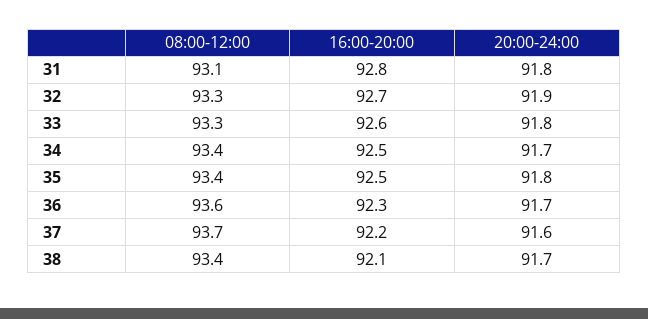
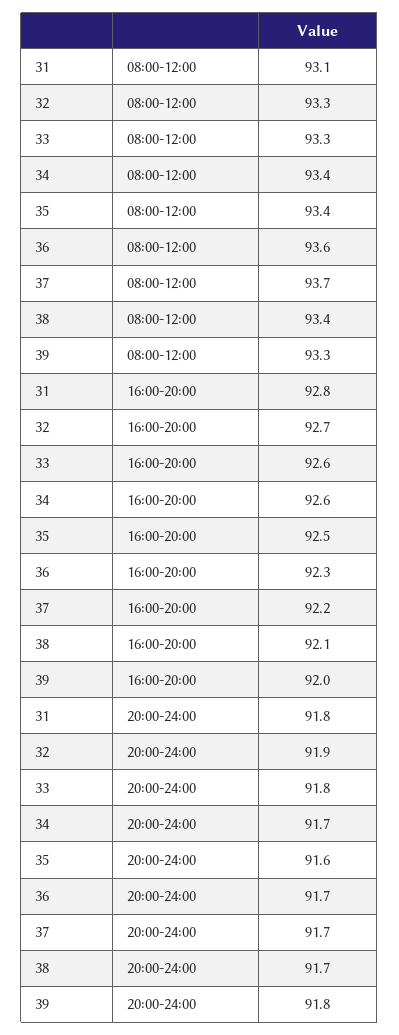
  {
    "08:00-12:00": {
      "31": 93.1,
      "32": 93.3,
      "33": 93.3,
      "34": 93.4,
      "35": 93.4,
      "36": 93.6,
      "37": 93.7,
-     "38": 93.4
+     "38": 93.4,
+     "39": 93.3
    },
    "16:00-20:00": {
      "31": 92.8,
      "32": 92.7,
      "33": 92.6,
-     "34": 92.5,
+     "34": 92.6,
      "35": 92.5,
      "36": 92.3,
      "37": 92.2,
-     "38": 92.1
+     "38": 92.1,
+     "39": 92
    },
    "20:00-24:00": {
      "31": 91.8,
      "32": 91.9,
      "33": 91.8,
      "34": 91.7,
-     "35": 91.8,
+     "35": 91.6,
      "36": 91.7,
-     "37": 91.6,
+     "37": 91.7,
-     "38": 91.7
+     "38": 91.7,
+     "39": 91.8
    }
  }

